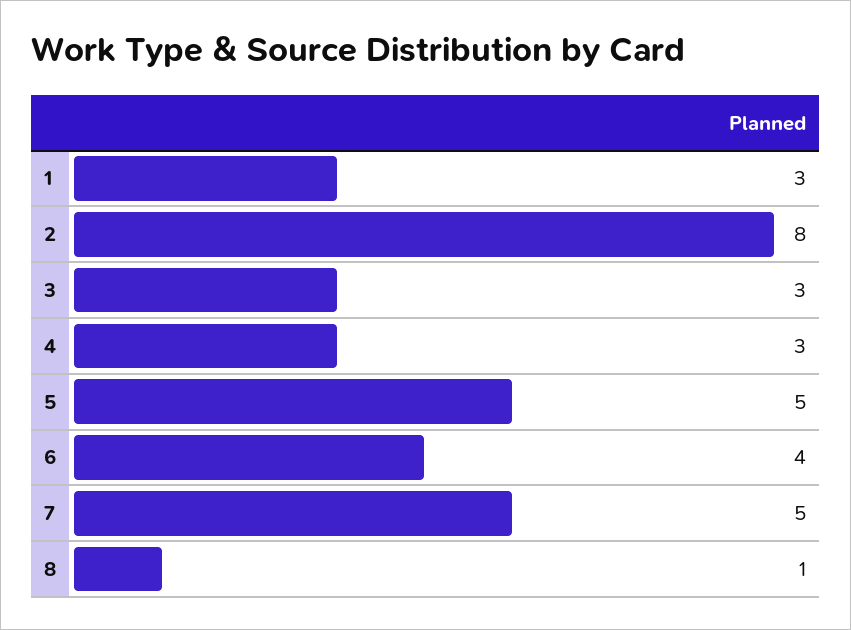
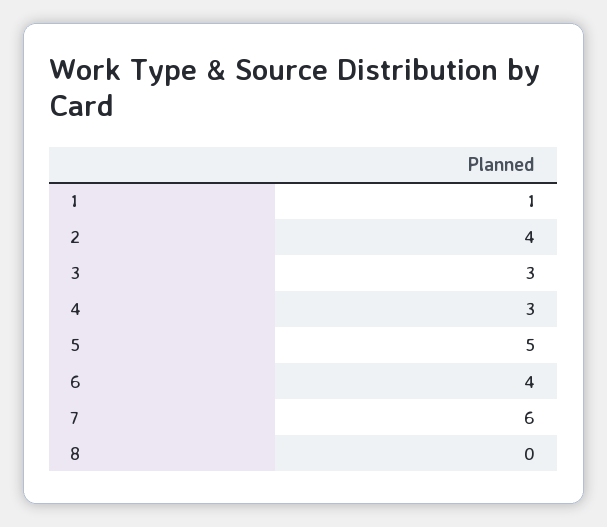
  {
-   "1": 3,
+   "1": 1,
-   "2": 8,
+   "2": 4,
    "3": 3,
    "4": 3,
    "5": 5,
    "6": 4,
-   "7": 5,
+   "7": 6,
-   "8": 1
+   "8": 0
  }

